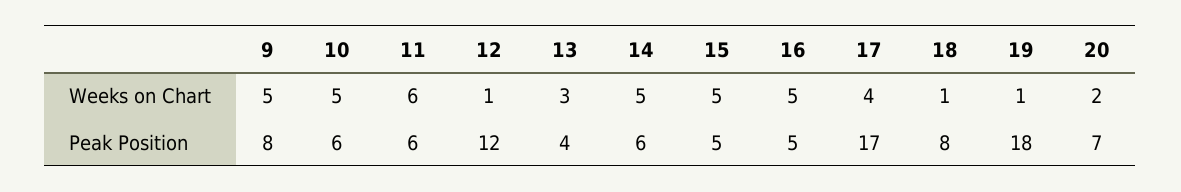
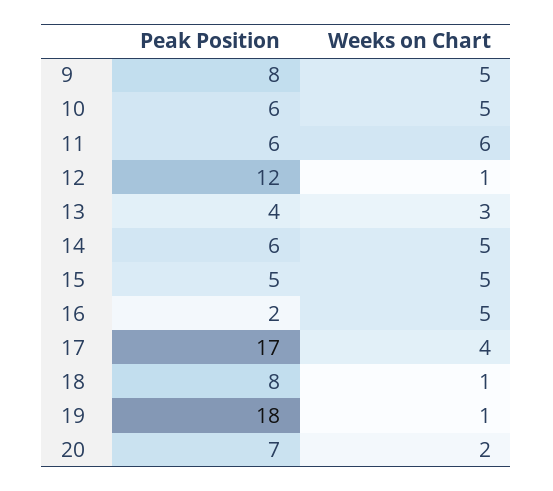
  {
    "9": {
      "Weeks on Chart": 5,
      "Peak Position": 8
    },
    "10": {
      "Weeks on Chart": 5,
      "Peak Position": 6
    },
    "11": {
      "Weeks on Chart": 6,
      "Peak Position": 6
    },
    "12": {
      "Weeks on Chart": 1,
      "Peak Position": 12
    },
    "13": {
      "Weeks on Chart": 3,
      "Peak Position": 4
    },
    "14": {
      "Weeks on Chart": 5,
      "Peak Position": 6
    },
    "15": {
      "Weeks on Chart": 5,
      "Peak Position": 5
    },
    "16": {
      "Weeks on Chart": 5,
-     "Peak Position": 5
+     "Peak Position": 2
    },
    "17": {
      "Weeks on Chart": 4,
      "Peak Position": 17
    },
    "18": {
      "Weeks on Chart": 1,
      "Peak Position": 8
    },
    "19": {
      "Weeks on Chart": 1,
      "Peak Position": 18
    },
    "20": {
      "Weeks on Chart": 2,
      "Peak Position": 7
    }
  }

